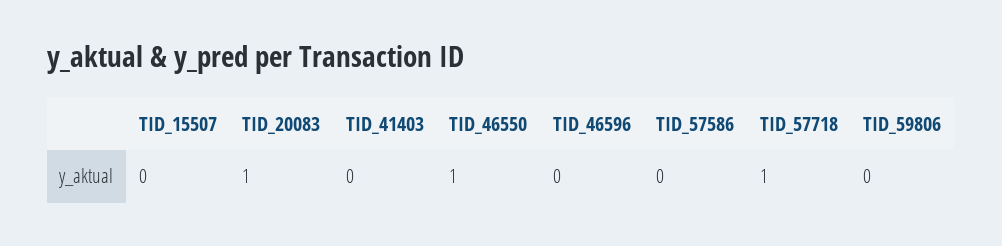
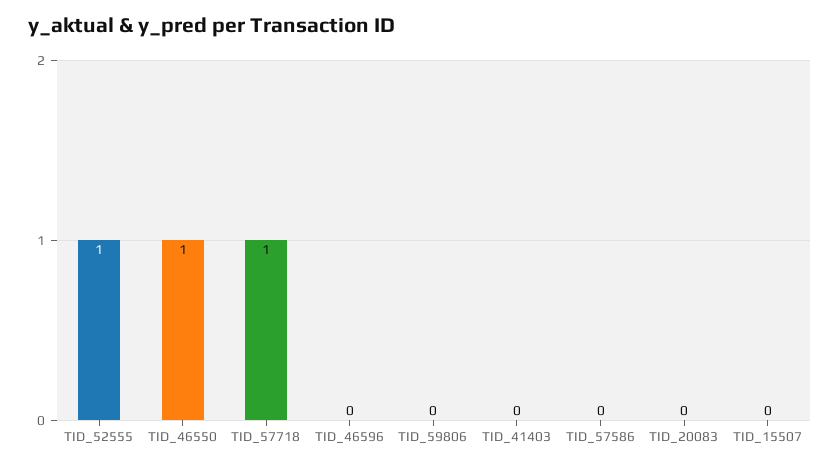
  {
    "TID_15507": 0,
-   "TID_20083": 1,
+   "TID_20083": 0,
    "TID_41403": 0,
    "TID_46550": 1,
    "TID_46596": 0,
    "TID_57586": 0,
    "TID_57718": 1,
-   "TID_59806": 0
+   "TID_59806": 0,
+   "TID_52555": 1
  }

